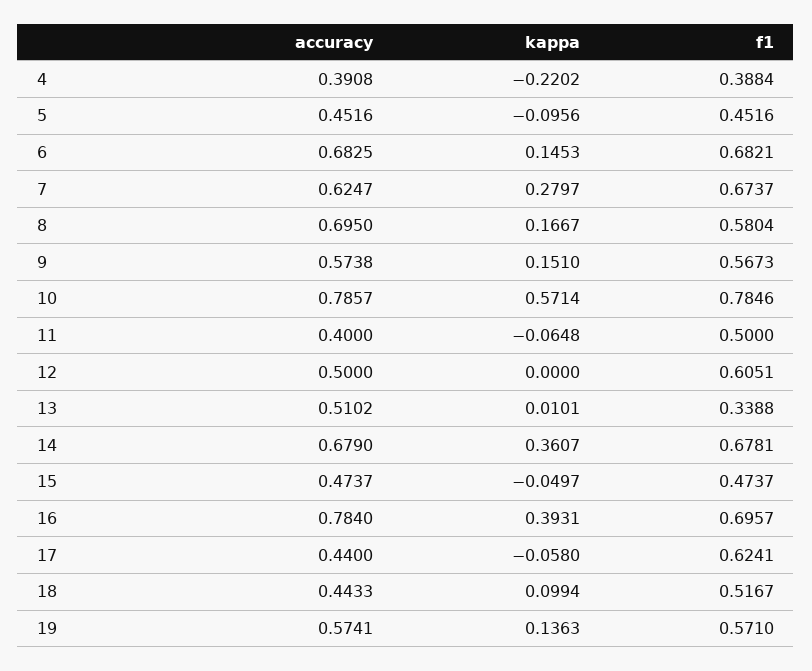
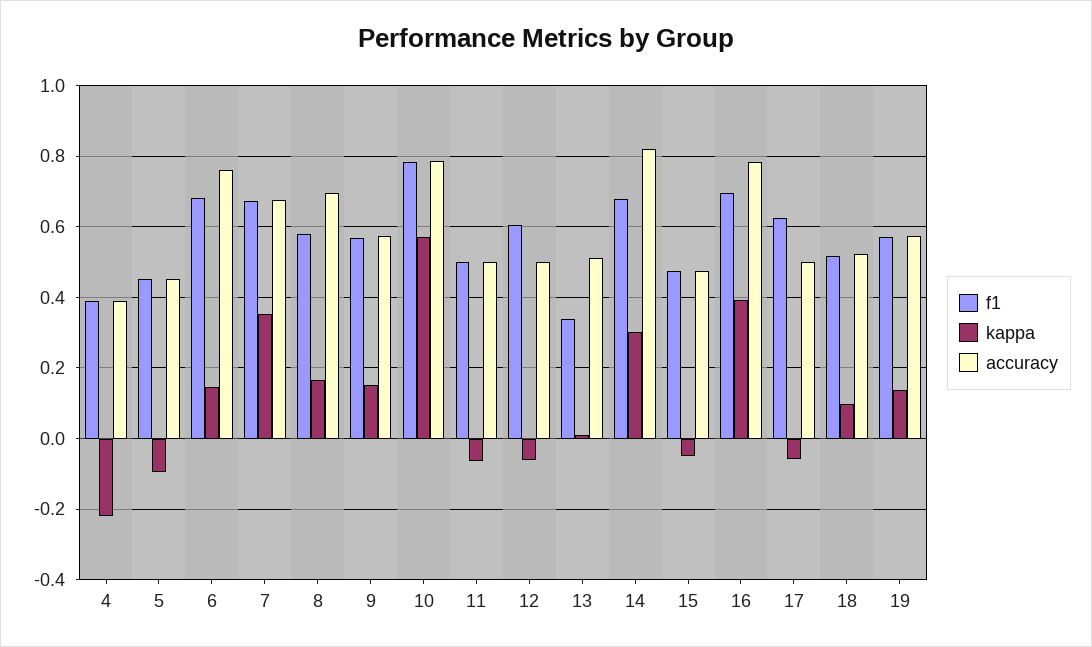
  {
    "accuracy": {
      "4": 0.3908,
      "5": 0.4516,
-     "6": 0.6825,
+     "6": 0.76,
-     "7": 0.6247,
+     "7": 0.68,
      "8": 0.695,
      "9": 0.5738,
      "10": 0.7857,
-     "11": 0.4,
+     "11": 0.5,
      "12": 0.5,
      "13": 0.5102,
-     "14": 0.679,
+     "14": 0.82,
      "15": 0.4737,
      "16": 0.784,
-     "17": 0.44,
+     "17": 0.5,
-     "18": 0.4433,
+     "18": 0.52,
      "19": 0.5741
    },
    "kappa": {
      "4": -0.2202,
      "5": -0.0956,
      "6": 0.1453,
-     "7": 0.2797,
+     "7": 0.36,
      "8": 0.1667,
      "9": 0.151,
      "10": 0.5714,
      "11": -0.0648,
-     "12": 0,
+     "12": -0.06,
      "13": 0.0101,
-     "14": 0.3607,
+     "14": 0.3,
      "15": -0.0497,
      "16": 0.3931,
      "17": -0.058,
      "18": 0.0994,
      "19": 0.1363
    },
    "f1": {
      "4": 0.3884,
      "5": 0.4516,
      "6": 0.6821,
      "7": 0.6737,
      "8": 0.5804,
      "9": 0.5673,
      "10": 0.7846,
      "11": 0.5,
      "12": 0.6051,
      "13": 0.3388,
      "14": 0.6781,
      "15": 0.4737,
      "16": 0.6957,
      "17": 0.6241,
      "18": 0.5167,
      "19": 0.571
    }
  }

